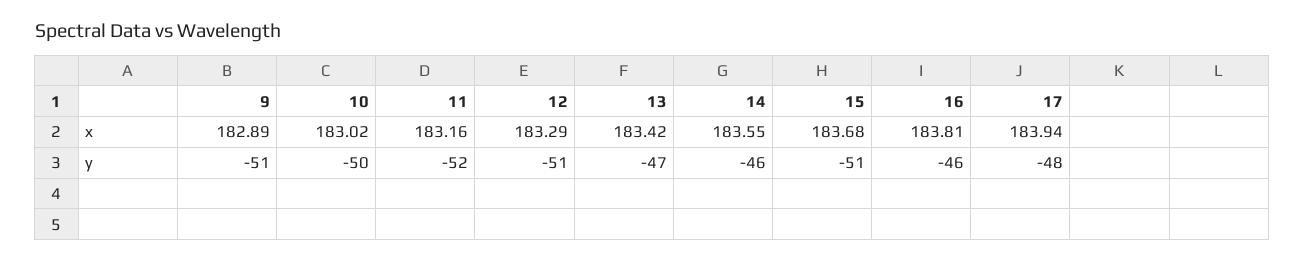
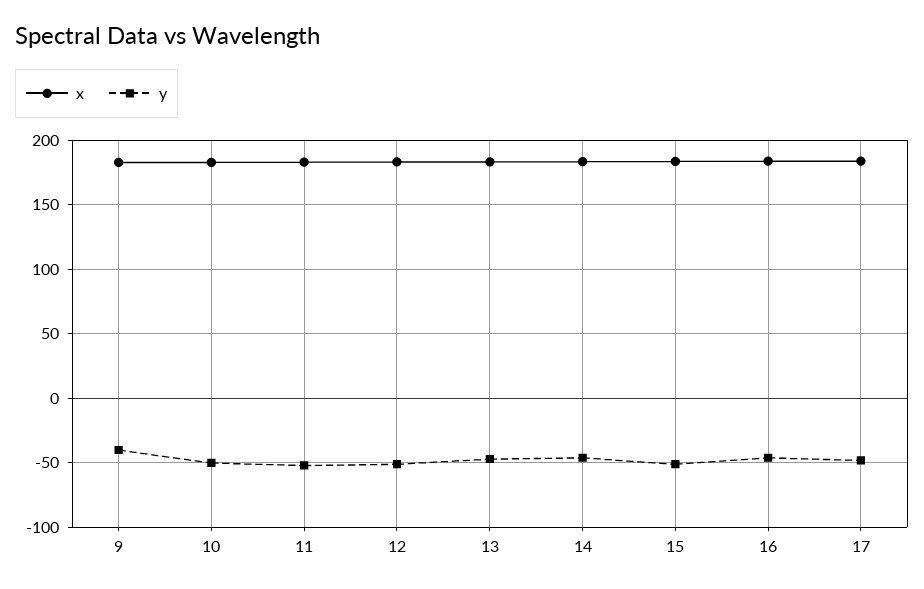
  {
    "x": {
      "9": 182.89,
      "10": 183.02,
      "11": 183.16,
      "12": 183.29,
      "13": 183.42,
      "14": 183.55,
      "15": 183.68,
      "16": 183.81,
      "17": 183.94
    },
    "y": {
-     "9": -51,
+     "9": -40,
      "10": -50,
      "11": -52,
      "12": -51,
      "13": -47,
      "14": -46,
      "15": -51,
      "16": -46,
      "17": -48
    }
  }

